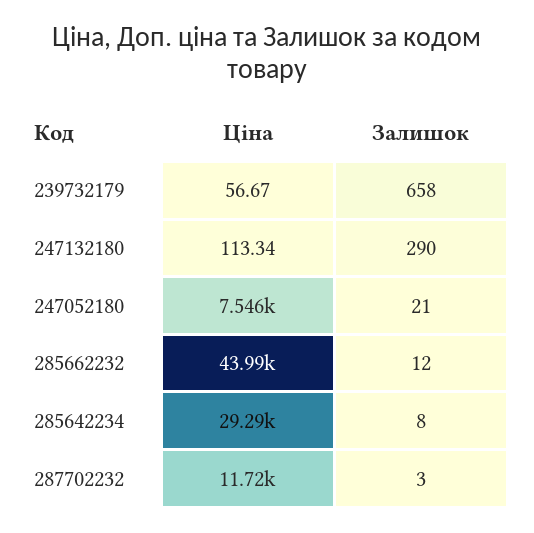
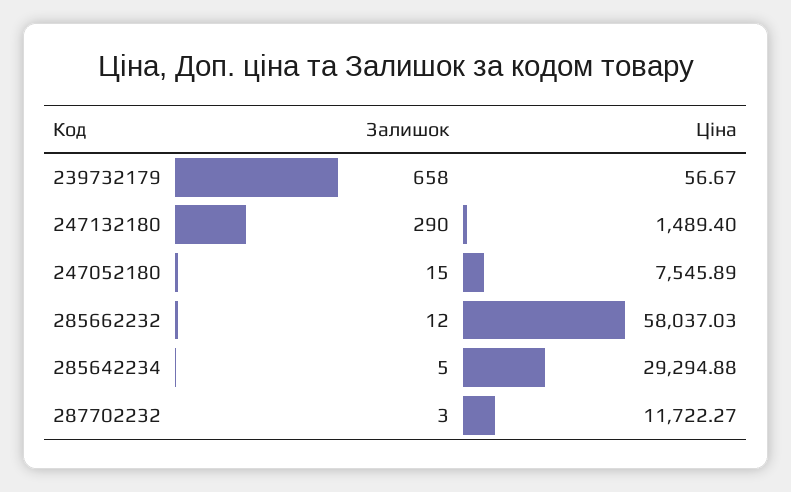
  {
    "Ціна": {
      "239732179": 56.67,
-     "247132180": 113.34,
+     "247132180": 1489.4,
      "247052180": 7545.89,
-     "285662232": 43990,
+     "285662232": 58037.03,
      "285642234": 29294.88,
      "287702232": 11722.27
    },
    "Залишок": {
      "239732179": 658,
      "247132180": 290,
-     "247052180": 21,
+     "247052180": 15,
      "285662232": 12,
-     "285642234": 8,
+     "285642234": 5,
      "287702232": 3
    }
  }

